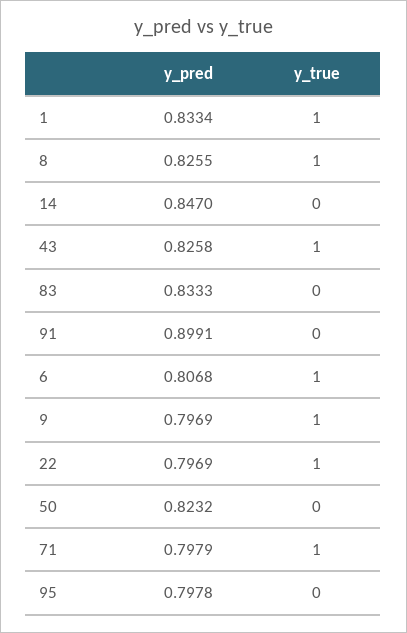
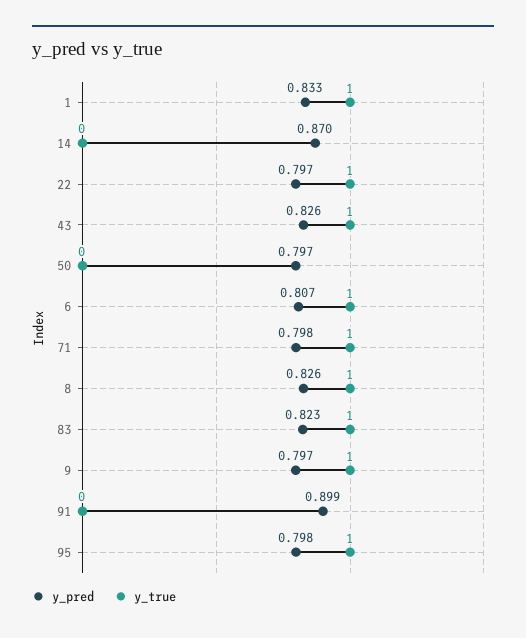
  {
    "y_pred": {
      "1": 0.8334,
      "8": 0.8255,
-     "14": 0.847,
+     "14": 0.87,
      "43": 0.8258,
-     "83": 0.8333,
+     "83": 0.823,
      "91": 0.8991,
      "6": 0.8068,
      "9": 0.7969,
      "22": 0.7969,
-     "50": 0.8232,
+     "50": 0.797,
      "71": 0.7979,
      "95": 0.7978
    },
    "y_true": {
      "1": 1,
      "8": 1,
      "14": 0,
      "43": 1,
-     "83": 0,
+     "83": 1,
      "91": 0,
      "6": 1,
      "9": 1,
      "22": 1,
      "50": 0,
      "71": 1,
-     "95": 0
+     "95": 1
    }
  }

